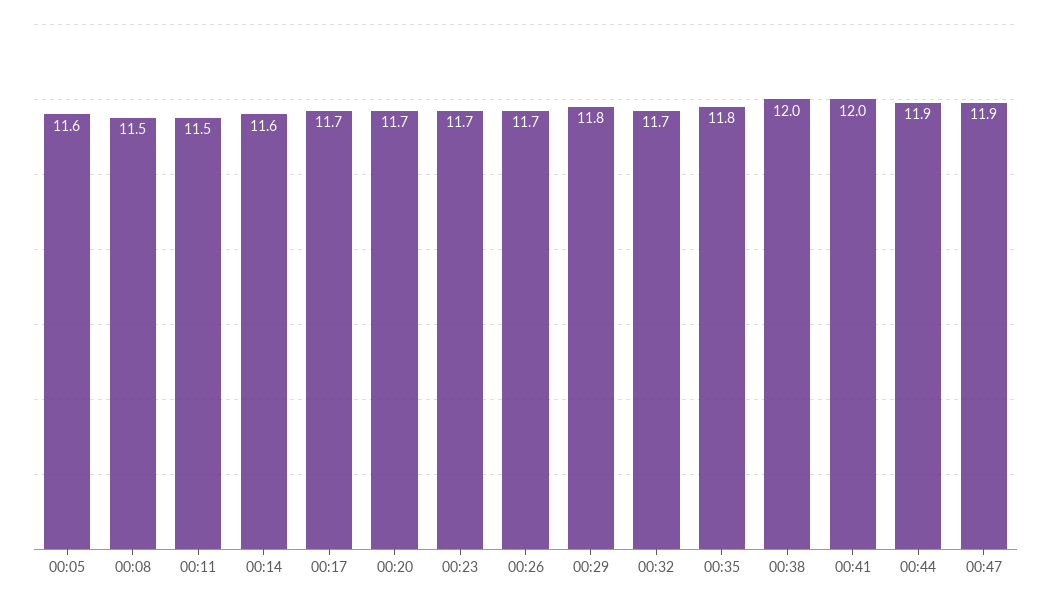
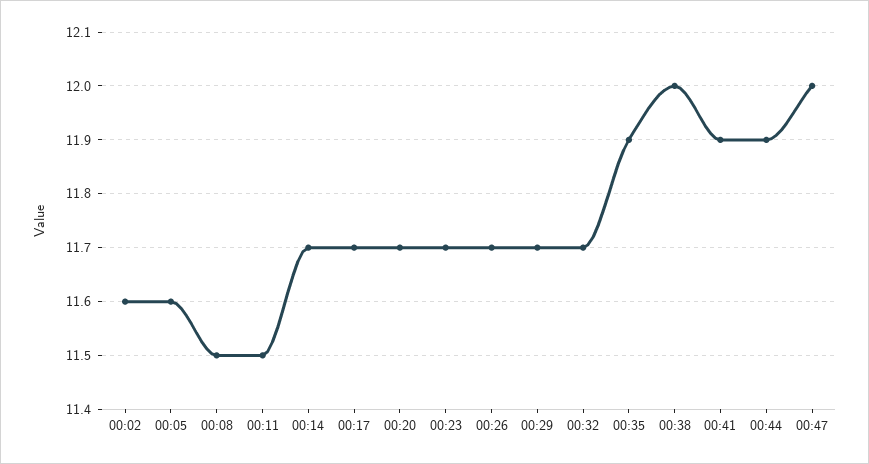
  {
    "00:05": 11.6,
    "00:08": 11.5,
    "00:11": 11.5,
-   "00:14": 11.6,
+   "00:14": 11.7,
    "00:17": 11.7,
    "00:20": 11.7,
    "00:23": 11.7,
    "00:26": 11.7,
-   "00:29": 11.8,
+   "00:29": 11.7,
    "00:32": 11.7,
-   "00:35": 11.8,
+   "00:35": 11.9,
    "00:38": 12,
-   "00:41": 12,
+   "00:41": 11.9,
    "00:44": 11.9,
-   "00:47": 11.9
+   "00:47": 12,
+   "00:02": 11.6
  }

